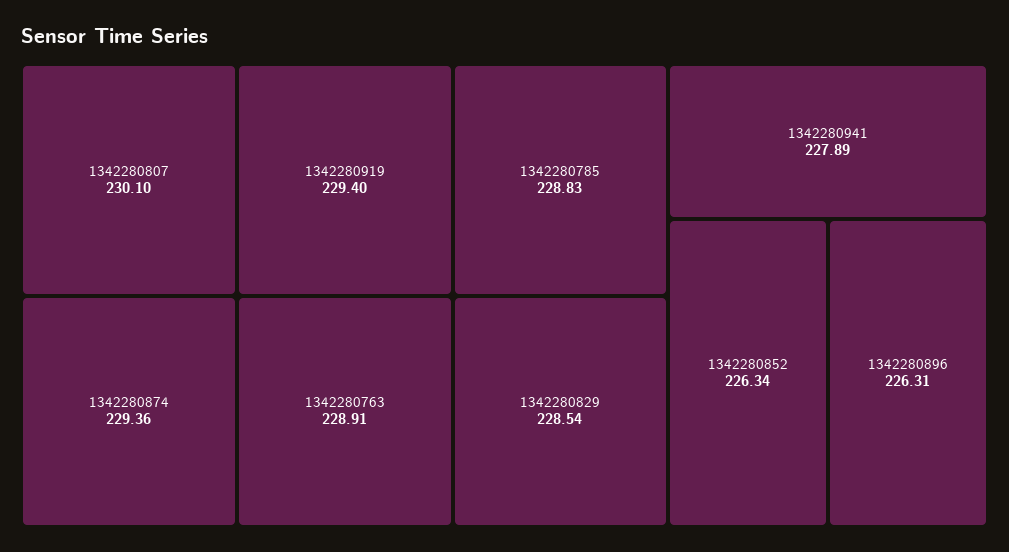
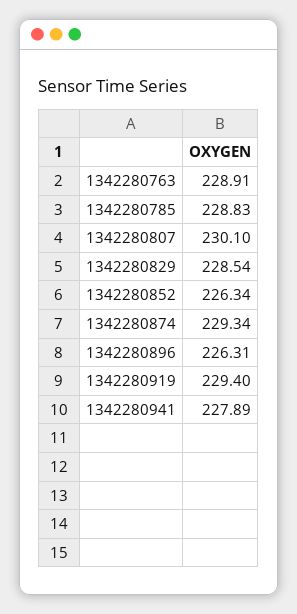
  {
    "1342280807": 230.1,
    "1342280919": 229.4,
-   "1342280874": 229.36,
+   "1342280874": 229.34,
    "1342280763": 228.91,
    "1342280785": 228.83,
    "1342280829": 228.54,
    "1342280941": 227.89,
    "1342280852": 226.34,
    "1342280896": 226.31
  }

